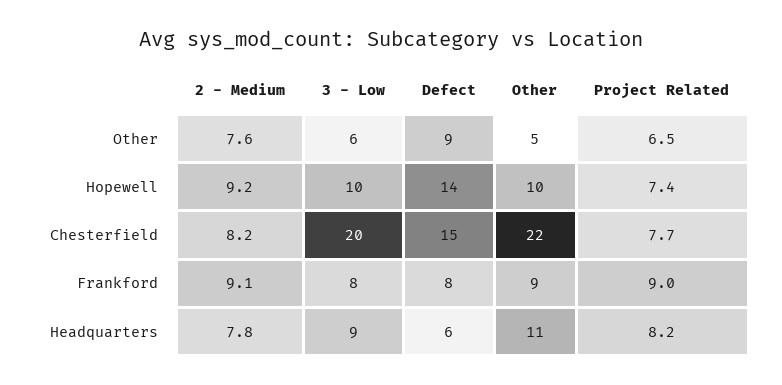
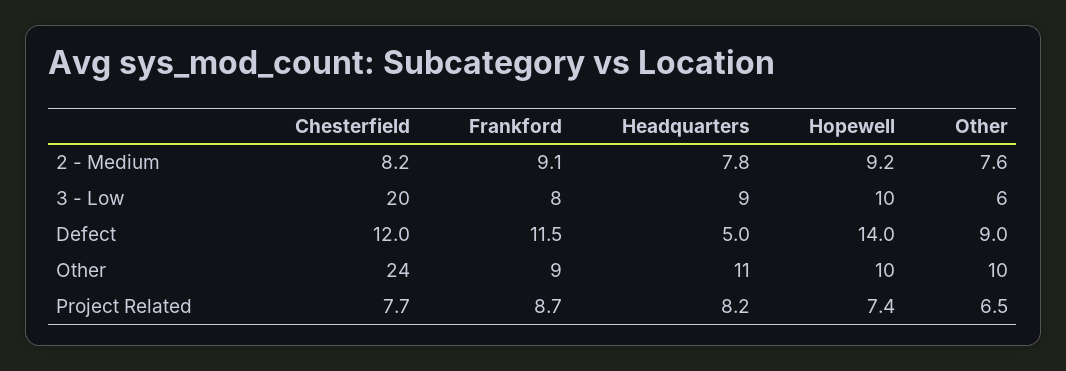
  {
    "2 - Medium": {
      "Other": 7.6,
      "Hopewell": 9.2,
      "Chesterfield": 8.2,
      "Frankford": 9.1,
      "Headquarters": 7.8
    },
    "3 - Low": {
      "Other": 6,
      "Hopewell": 10,
      "Chesterfield": 20,
      "Frankford": 8,
      "Headquarters": 9
    },
    "Defect": {
      "Other": 9,
      "Hopewell": 14,
-     "Chesterfield": 15,
+     "Chesterfield": 12,
-     "Frankford": 8,
+     "Frankford": 11.5,
-     "Headquarters": 6
+     "Headquarters": 5
    },
    "Other": {
-     "Other": 5,
+     "Other": 10,
      "Hopewell": 10,
-     "Chesterfield": 22,
+     "Chesterfield": 24,
      "Frankford": 9,
      "Headquarters": 11
    },
    "Project Related": {
      "Other": 6.5,
      "Hopewell": 7.4,
      "Chesterfield": 7.7,
-     "Frankford": 9,
+     "Frankford": 8.7,
      "Headquarters": 8.2
    }
  }

